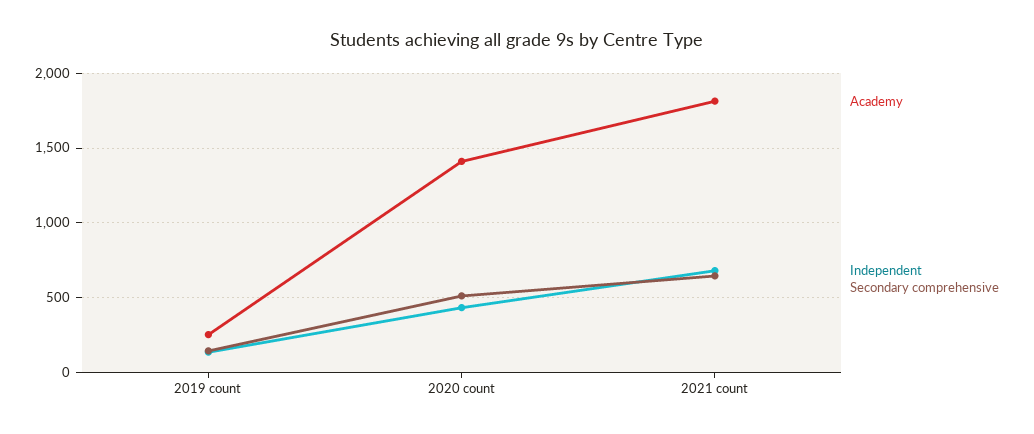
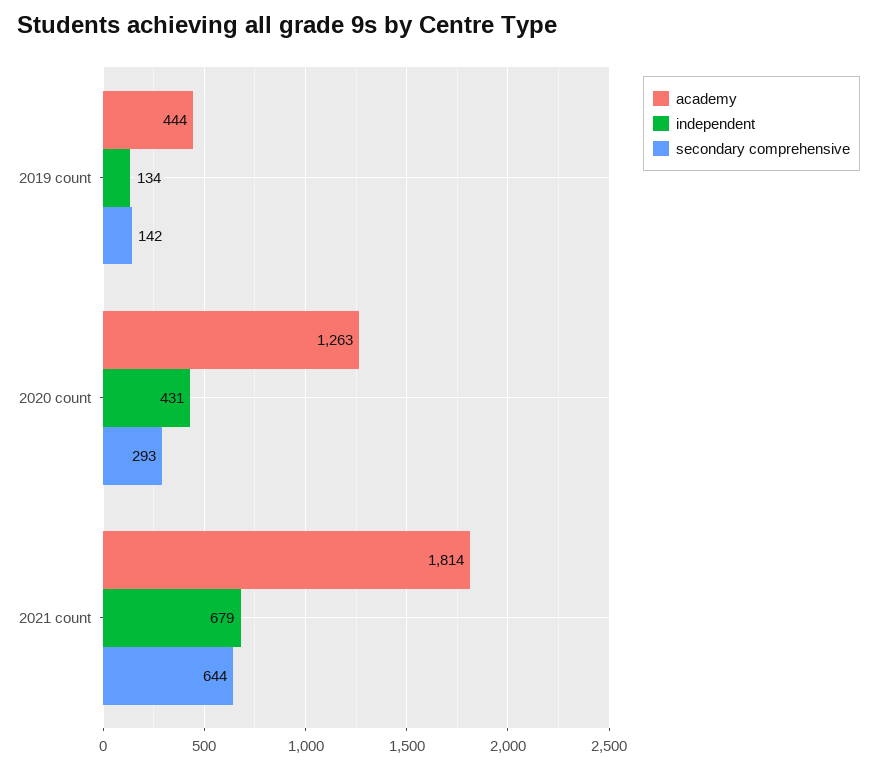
  {
    "Academy": {
-     "2019 count": 250,
+     "2019 count": 444,
-     "2020 count": 1400,
+     "2020 count": 1263,
      "2021 count": 1814
    },
    "Independent": {
      "2019 count": 134,
      "2020 count": 431,
      "2021 count": 679
    },
    "Secondary comprehensive": {
      "2019 count": 142,
-     "2020 count": 500,
+     "2020 count": 293,
      "2021 count": 644
    }
  }

